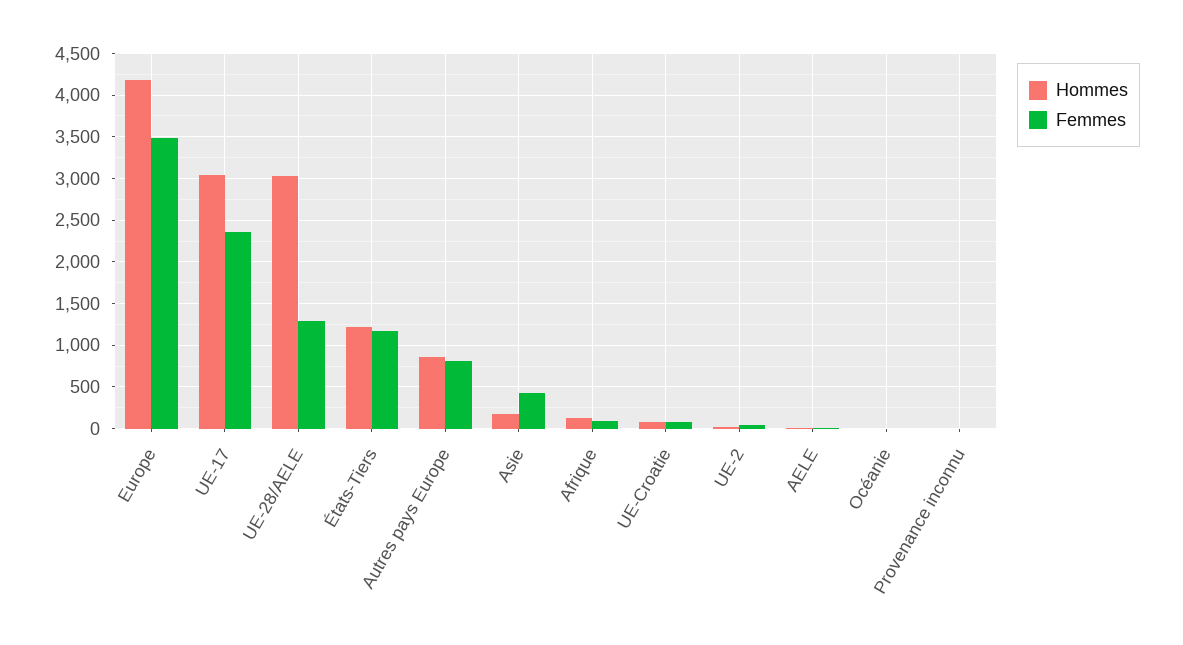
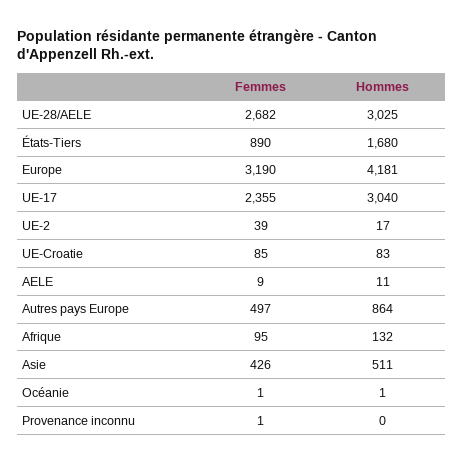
  {
    "Hommes": {
      "Europe": 4181,
      "UE-17": 3040,
      "UE-28/AELE": 3025,
-     "États-Tiers": 1200,
+     "États-Tiers": 1680,
      "Autres pays Europe": 864,
-     "Asie": 200,
+     "Asie": 511,
      "Afrique": 132,
      "UE-Croatie": 83,
      "UE-2": 17,
      "AELE": 11,
      "Océanie": 1,
      "Provenance inconnu": 0
    },
    "Femmes": {
-     "Europe": 3500,
+     "Europe": 3190,
      "UE-17": 2355,
-     "UE-28/AELE": 1300,
+     "UE-28/AELE": 2682,
-     "États-Tiers": 1200,
+     "États-Tiers": 890,
-     "Autres pays Europe": 800,
+     "Autres pays Europe": 497,
      "Asie": 426,
      "Afrique": 95,
      "UE-Croatie": 85,
      "UE-2": 39,
      "AELE": 9,
      "Océanie": 1,
      "Provenance inconnu": 1
    }
  }

